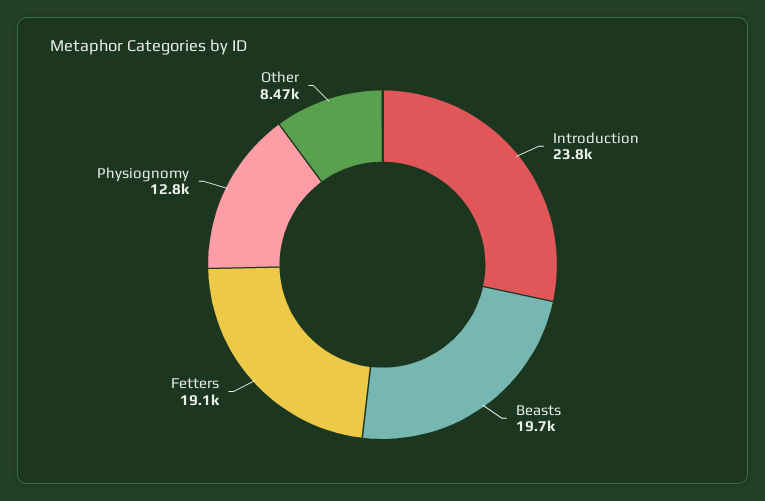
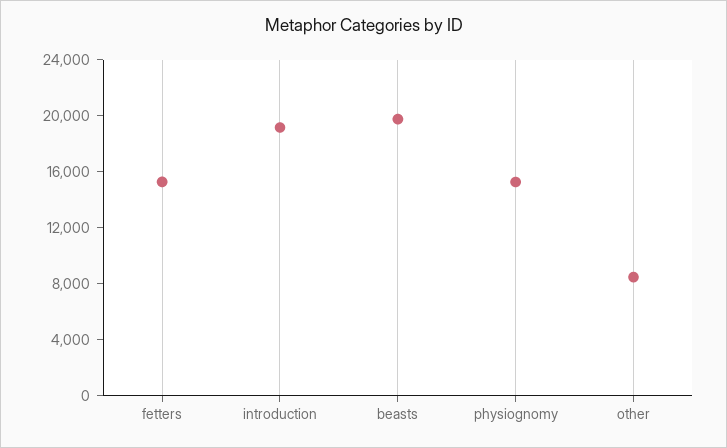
  {
-   "Introduction": 23800,
+   "Introduction": 19000,
    "Beasts": 19700,
-   "Fetters": 19100,
+   "Fetters": 15000,
-   "Physiognomy": 12800,
+   "Physiognomy": 15000,
    "Other": 8470
  }

